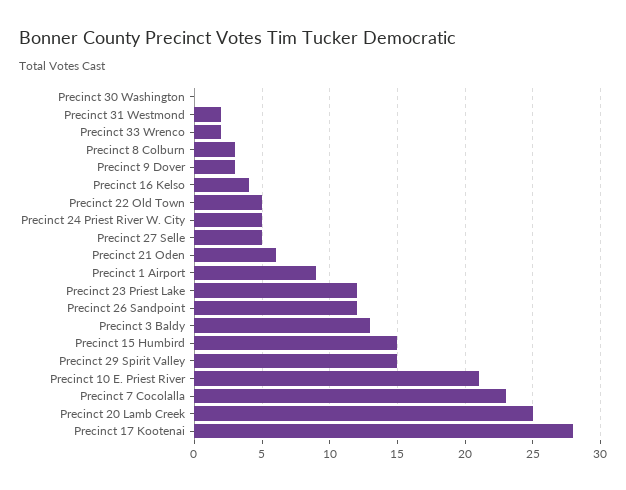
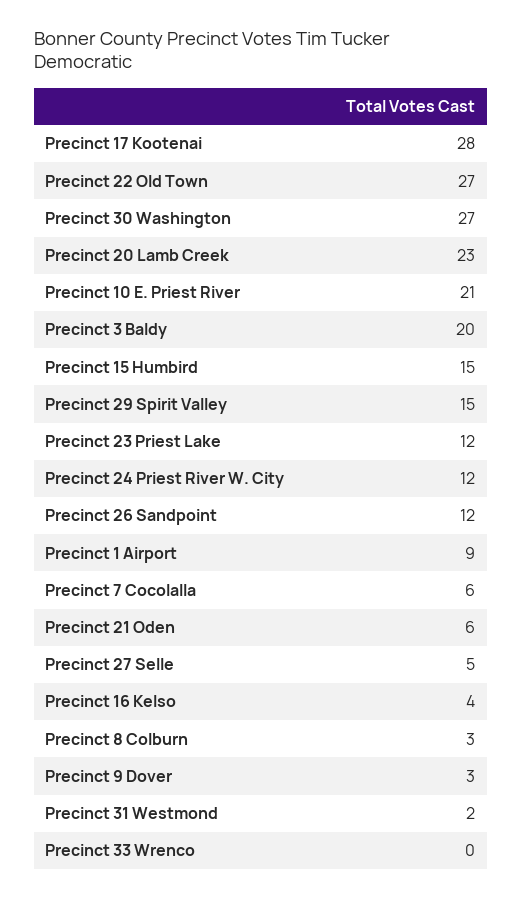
  {
-   "Precinct 30 Washington": 0,
+   "Precinct 30 Washington": 27,
    "Precinct 31 Westmond": 2,
-   "Precinct 33 Wrenco": 2,
+   "Precinct 33 Wrenco": 0,
    "Precinct 8 Colburn": 3,
    "Precinct 9 Dover": 3,
    "Precinct 16 Kelso": 4,
-   "Precinct 22 Old Town": 5,
+   "Precinct 22 Old Town": 27,
-   "Precinct 24 Priest River W. City": 5,
+   "Precinct 24 Priest River W. City": 12,
    "Precinct 27 Selle": 5,
    "Precinct 21 Oden": 6,
    "Precinct 1 Airport": 9,
    "Precinct 23 Priest Lake": 12,
    "Precinct 26 Sandpoint": 12,
-   "Precinct 3 Baldy": 13,
+   "Precinct 3 Baldy": 20,
    "Precinct 15 Humbird": 15,
    "Precinct 29 Spirit Valley": 15,
    "Precinct 10 E. Priest River": 21,
-   "Precinct 7 Cocolalla": 23,
+   "Precinct 7 Cocolalla": 6,
-   "Precinct 20 Lamb Creek": 25,
+   "Precinct 20 Lamb Creek": 23,
    "Precinct 17 Kootenai": 28
  }

